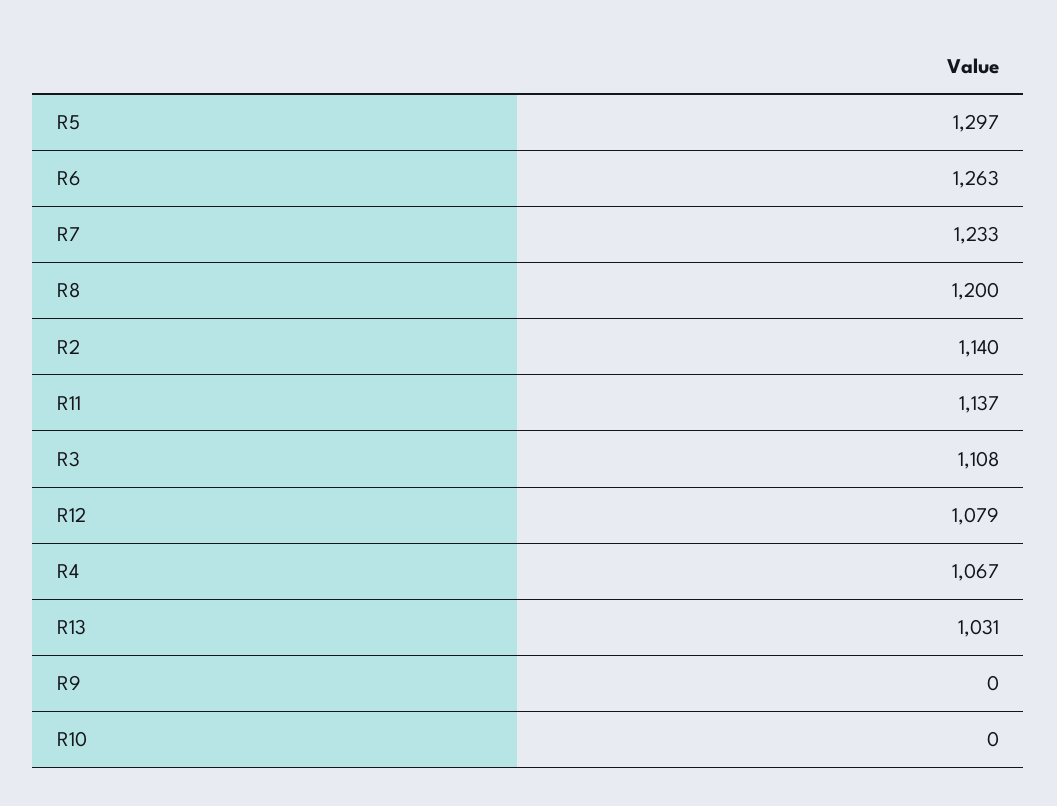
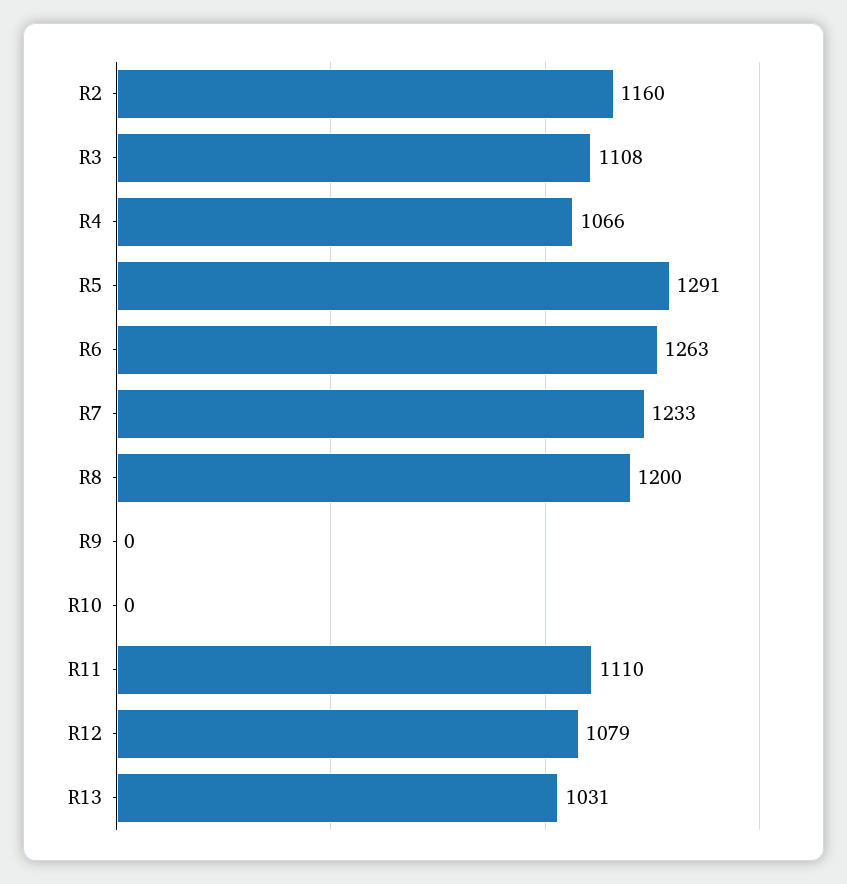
  {
-   "R5": 1297,
+   "R5": 1291,
    "R6": 1263,
    "R7": 1233,
    "R8": 1200,
-   "R2": 1140,
+   "R2": 1160,
-   "R11": 1137,
+   "R11": 1110,
    "R3": 1108,
    "R12": 1079,
-   "R4": 1067,
+   "R4": 1066,
    "R13": 1031,
    "R9": 0,
    "R10": 0
  }

